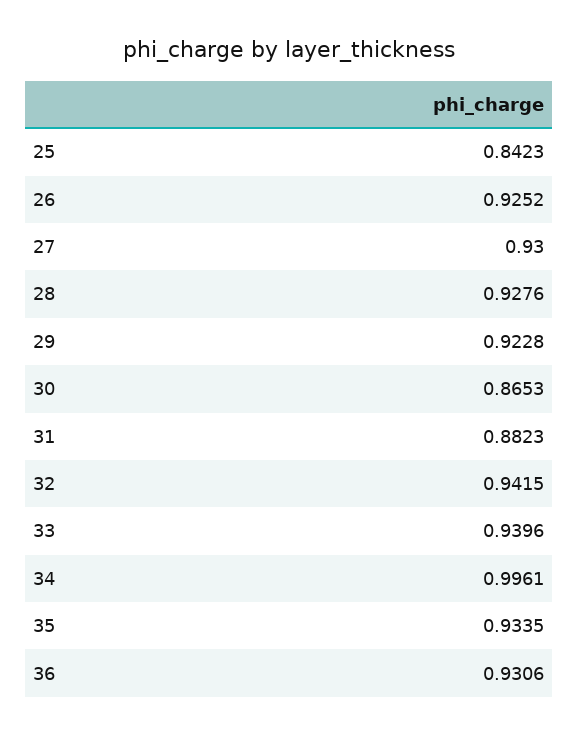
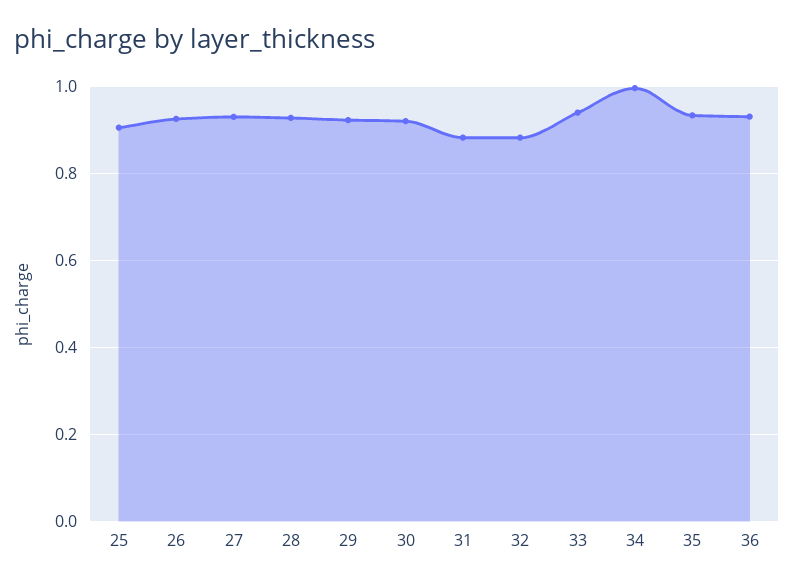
  {
-   "25": 0.8423,
+   "25": 0.9,
    "26": 0.9252,
    "27": 0.93,
    "28": 0.9276,
    "29": 0.9228,
-   "30": 0.8653,
+   "30": 0.92,
    "31": 0.8823,
-   "32": 0.9415,
+   "32": 0.88,
    "33": 0.9396,
    "34": 0.9961,
    "35": 0.9335,
    "36": 0.9306
  }

